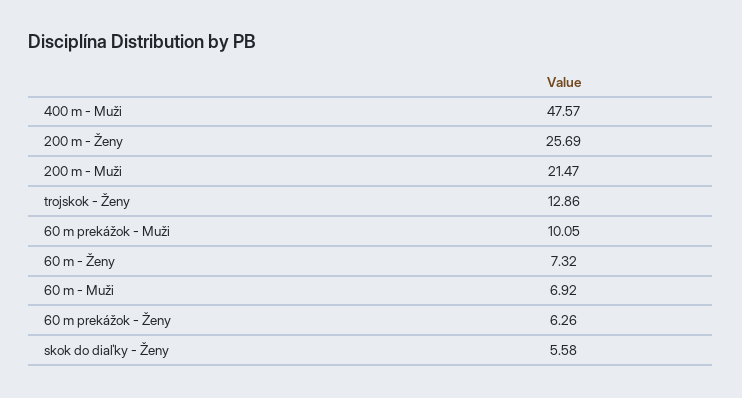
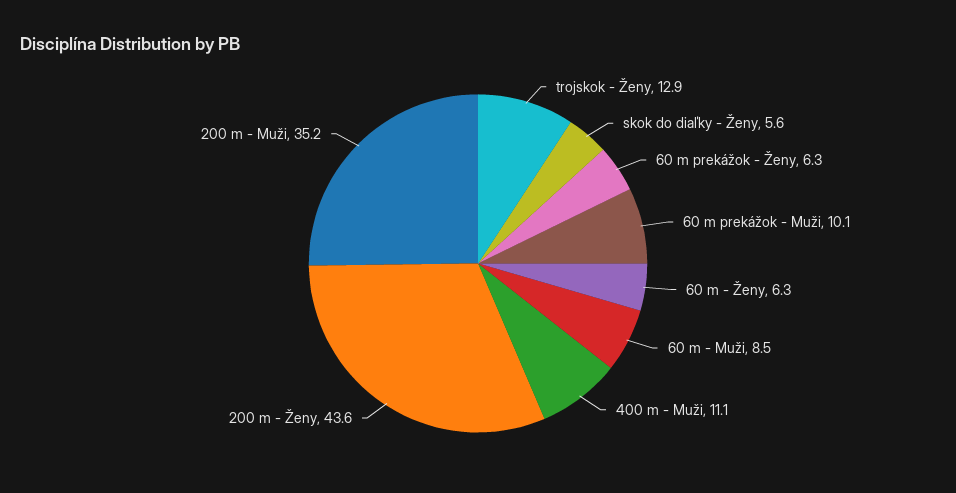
  {
-   "400 m - Muži": 47.57,
+   "400 m - Muži": 11.1,
-   "200 m - Ženy": 25.69,
+   "200 m - Ženy": 43.6,
-   "200 m - Muži": 21.47,
+   "200 m - Muži": 35.2,
    "trojskok - Ženy": 12.86,
    "60 m prekážok - Muži": 10.05,
-   "60 m - Ženy": 7.32,
+   "60 m - Ženy": 6.3,
-   "60 m - Muži": 6.92,
+   "60 m - Muži": 8.5,
    "60 m prekážok - Ženy": 6.26,
    "skok do diaľky - Ženy": 5.58
  }

